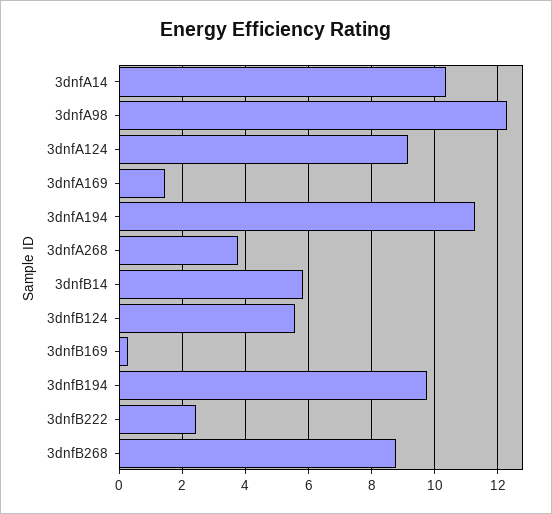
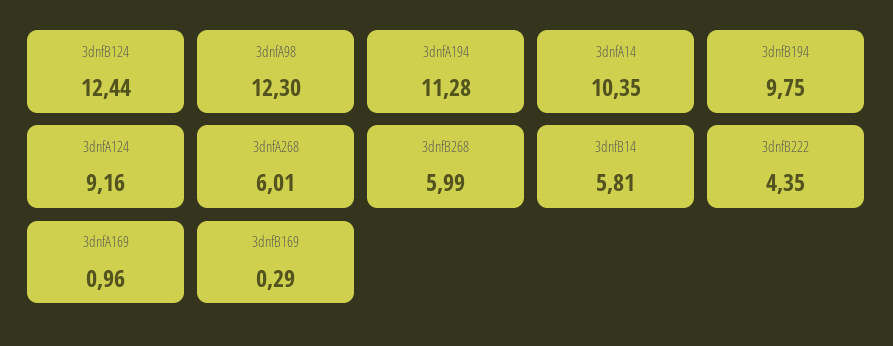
  {
    "3dnfA14": 10.35,
    "3dnfA98": 12.3,
    "3dnfA124": 9.16,
-   "3dnfA169": 1.4,
+   "3dnfA169": 0.96,
    "3dnfA194": 11.28,
-   "3dnfA268": 3.8,
+   "3dnfA268": 6.01,
    "3dnfB14": 5.81,
-   "3dnfB124": 5.6,
+   "3dnfB124": 12.44,
    "3dnfB169": 0.29,
    "3dnfB194": 9.75,
-   "3dnfB222": 2.4,
+   "3dnfB222": 4.35,
-   "3dnfB268": 8.8
+   "3dnfB268": 5.99
  }

